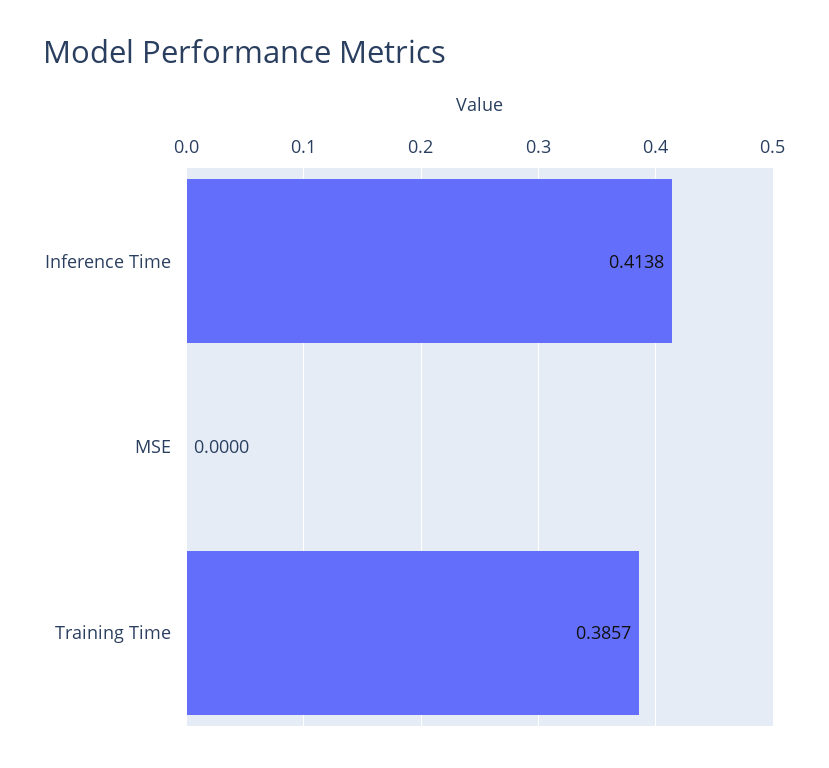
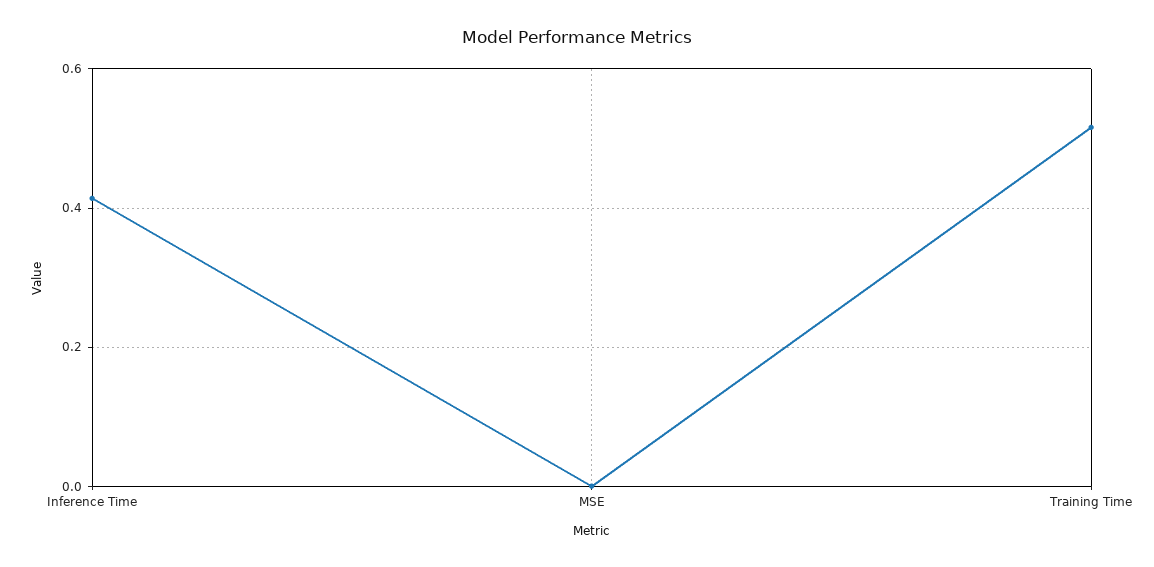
  {
    "Inference Time": 0.4138,
    "MSE": 0,
-   "Training Time": 0.3857
+   "Training Time": 0.52
  }

